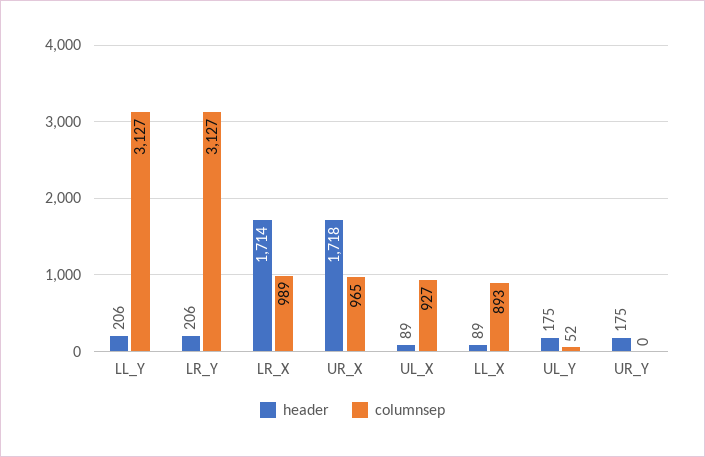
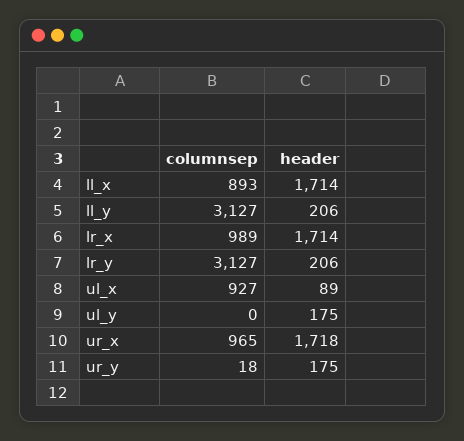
  {
    "header": {
      "LL_Y": 206,
      "LR_Y": 206,
      "LR_X": 1714,
      "UR_X": 1718,
      "UL_X": 89,
-     "LL_X": 89,
+     "LL_X": 1714,
      "UL_Y": 175,
      "UR_Y": 175
    },
    "columnsep": {
      "LL_Y": 3127,
      "LR_Y": 3127,
      "LR_X": 989,
      "UR_X": 965,
      "UL_X": 927,
      "LL_X": 893,
-     "UL_Y": 52,
+     "UL_Y": 0,
-     "UR_Y": 0
+     "UR_Y": 18
    }
  }

